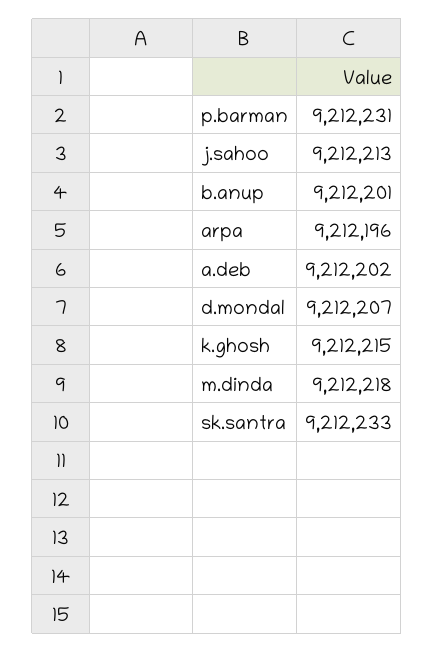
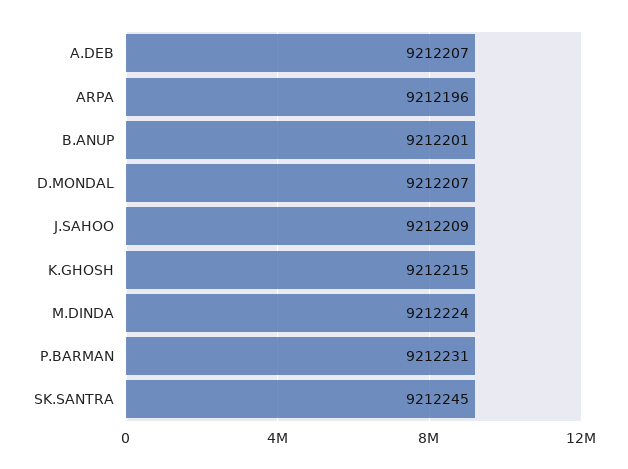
  {
    "p.barman": 9212231,
-   "j.sahoo": 9212213,
+   "j.sahoo": 9212209,
    "b.anup": 9212201,
    "arpa": 9212196,
-   "a.deb": 9212202,
+   "a.deb": 9212207,
    "d.mondal": 9212207,
    "k.ghosh": 9212215,
-   "m.dinda": 9212218,
+   "m.dinda": 9212224,
-   "sk.santra": 9212233
+   "sk.santra": 9212245
  }

